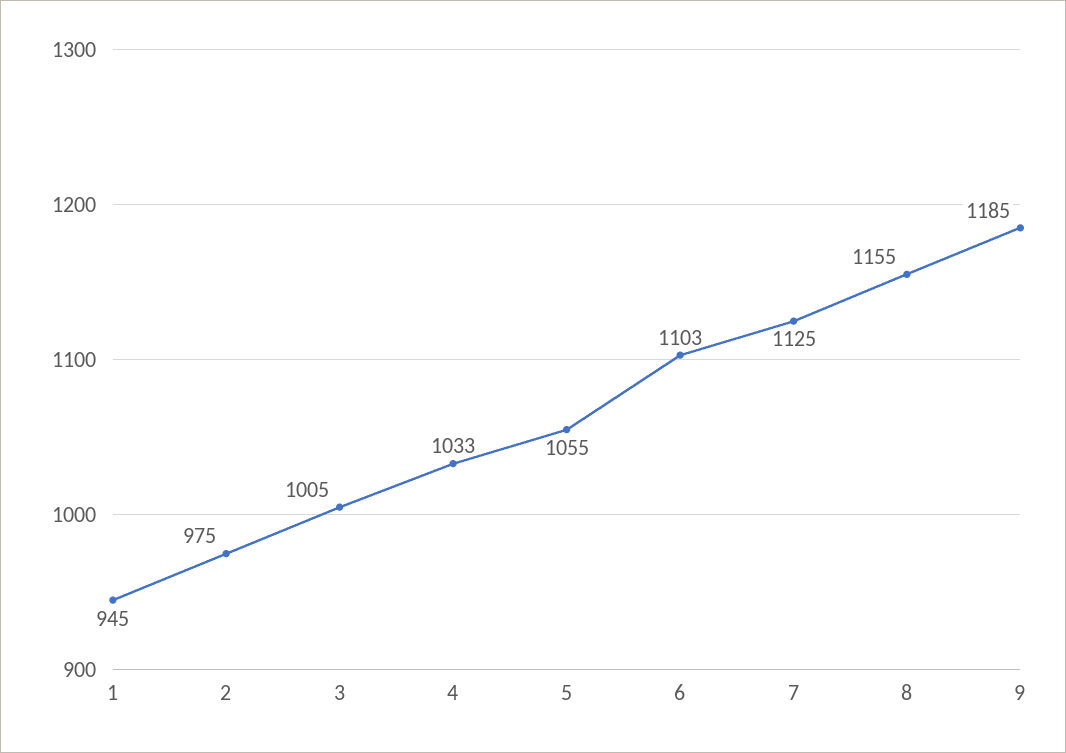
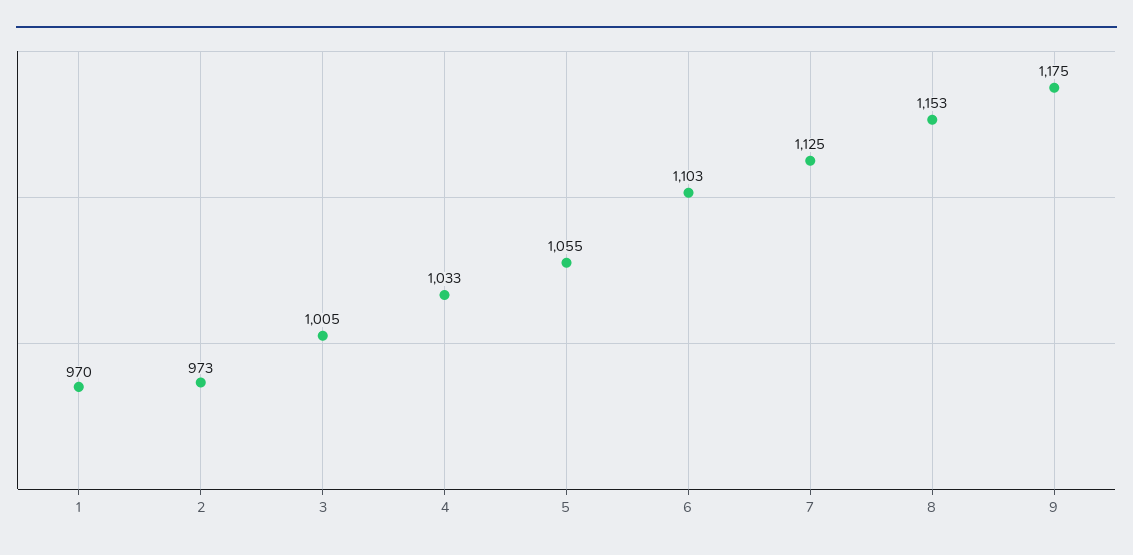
  {
-   "1": 945,
+   "1": 970,
-   "2": 975,
+   "2": 973,
    "3": 1005,
    "4": 1033,
    "5": 1055,
    "6": 1103,
    "7": 1125,
-   "8": 1155,
+   "8": 1153,
-   "9": 1185
+   "9": 1175
  }

